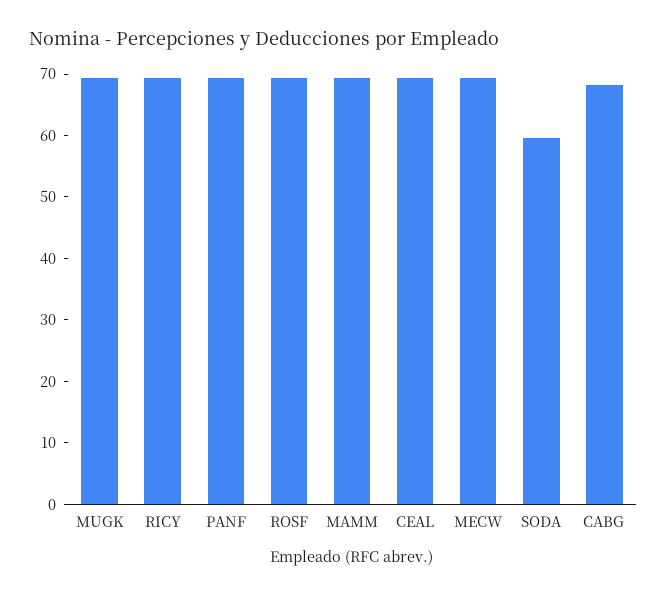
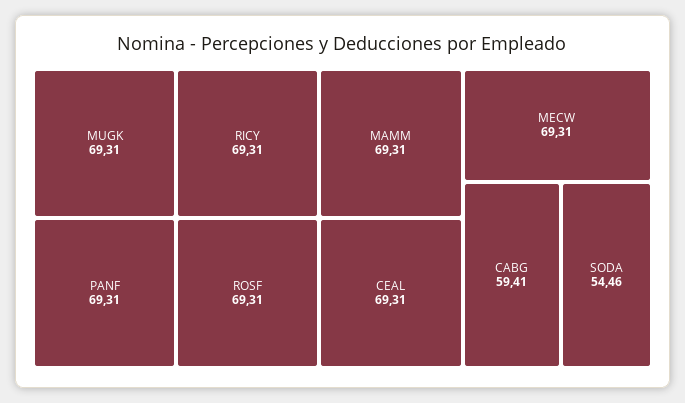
  {
    "MUGK": 69.31,
    "RICY": 69.31,
    "PANF": 69.31,
    "ROSF": 69.31,
    "MAMM": 69.31,
    "CEAL": 69.31,
    "MECW": 69.31,
-   "SODA": 60,
+   "SODA": 54.46,
-   "CABG": 68
+   "CABG": 59.41
  }

